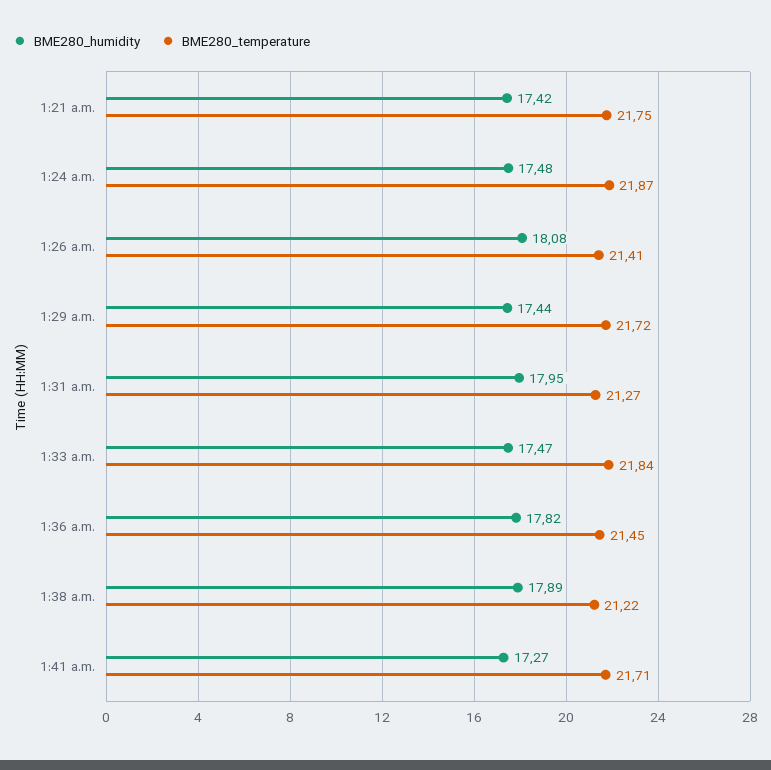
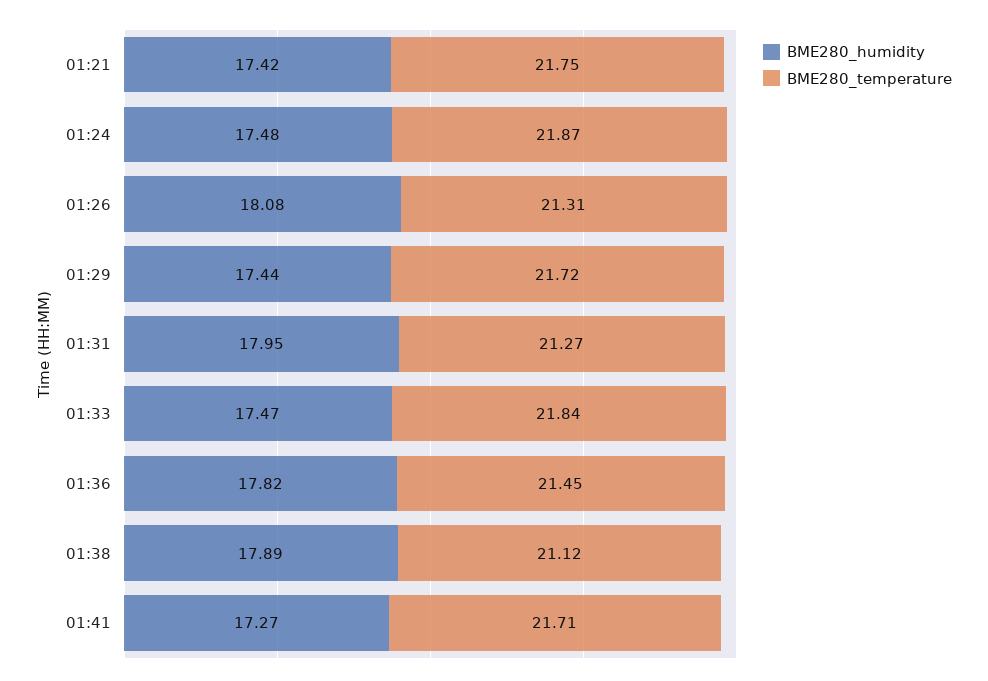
  {
    "BME280_humidity": {
      "1:21 a.m.": 17.42,
      "1:24 a.m.": 17.48,
      "1:26 a.m.": 18.08,
      "1:29 a.m.": 17.44,
      "1:31 a.m.": 17.95,
      "1:33 a.m.": 17.47,
      "1:36 a.m.": 17.82,
      "1:38 a.m.": 17.89,
      "1:41 a.m.": 17.27
    },
    "BME280_temperature": {
      "1:21 a.m.": 21.75,
      "1:24 a.m.": 21.87,
-     "1:26 a.m.": 21.41,
+     "1:26 a.m.": 21.31,
      "1:29 a.m.": 21.72,
      "1:31 a.m.": 21.27,
      "1:33 a.m.": 21.84,
      "1:36 a.m.": 21.45,
-     "1:38 a.m.": 21.22,
+     "1:38 a.m.": 21.12,
      "1:41 a.m.": 21.71
    }
  }

